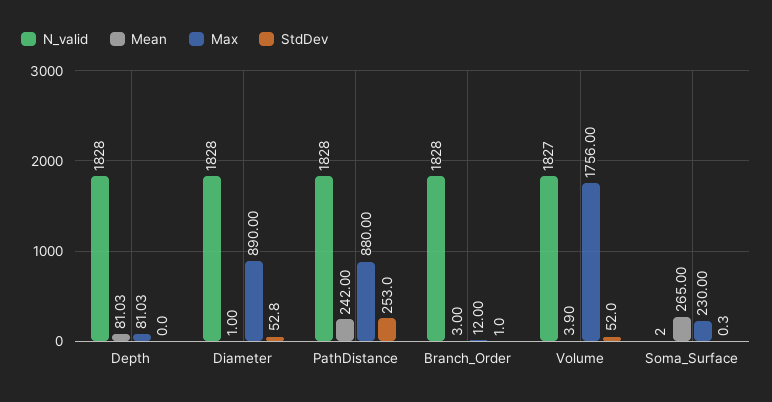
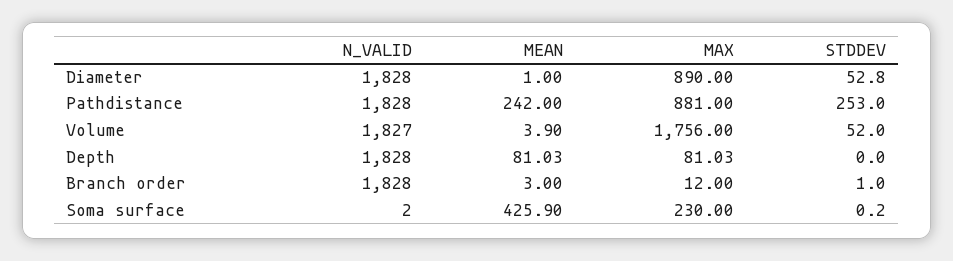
  {
    "N_valid": {
      "Depth": 1828,
      "Diameter": 1828,
      "PathDistance": 1828,
      "Branch_Order": 1828,
      "Volume": 1827,
      "Soma_Surface": 2
    },
    "Mean": {
      "Depth": 81.03,
      "Diameter": 1,
      "PathDistance": 242,
      "Branch_Order": 3,
      "Volume": 3.9,
-     "Soma_Surface": 265
+     "Soma_Surface": 425.9
    },
    "Max": {
      "Depth": 81.03,
      "Diameter": 890,
-     "PathDistance": 880,
+     "PathDistance": 881,
      "Branch_Order": 12,
      "Volume": 1756,
      "Soma_Surface": 230
    },
    "StdDev": {
      "Depth": 0,
      "Diameter": 52.8,
      "PathDistance": 253,
      "Branch_Order": 1,
      "Volume": 52,
-     "Soma_Surface": 0.3
+     "Soma_Surface": 0.2
    }
  }

